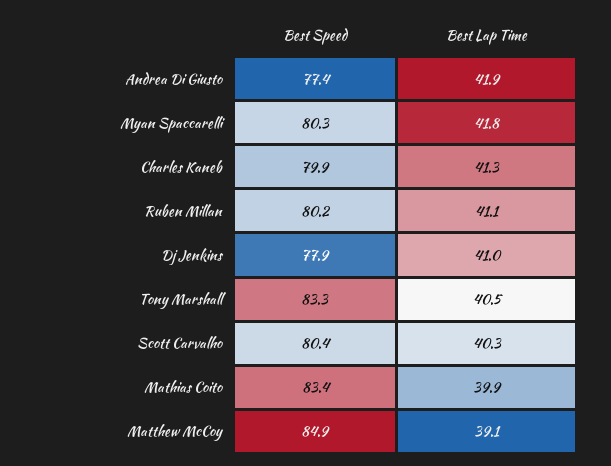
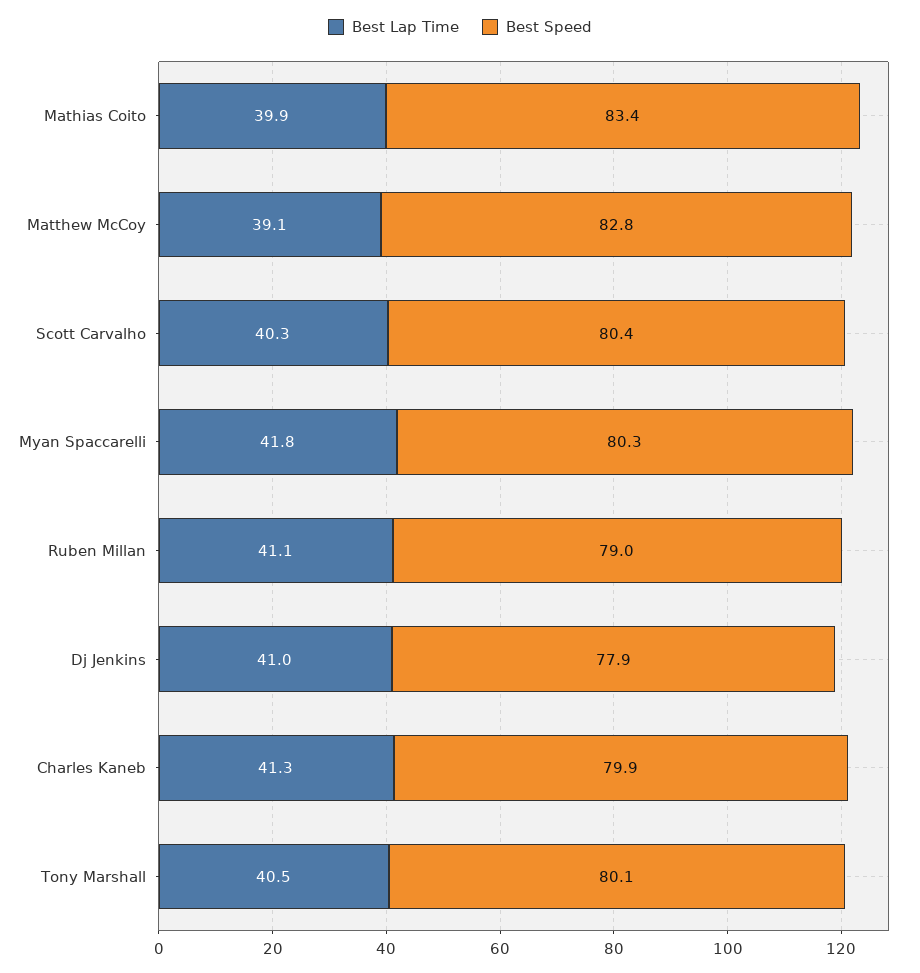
  {
    "Best Speed": {
-     "Andrea Di Giusto": 77.4,
      "Myan Spaccarelli": 80.3,
      "Charles Kaneb": 79.9,
-     "Ruben Millan": 80.2,
+     "Ruben Millan": 79,
      "Dj Jenkins": 77.9,
-     "Tony Marshall": 83.3,
+     "Tony Marshall": 80.1,
      "Scott Carvalho": 80.4,
      "Mathias Coito": 83.4,
-     "Matthew McCoy": 84.9
+     "Matthew McCoy": 82.8
    },
    "Best Lap Time": {
-     "Andrea Di Giusto": 41.9,
      "Myan Spaccarelli": 41.8,
      "Charles Kaneb": 41.3,
      "Ruben Millan": 41.1,
      "Dj Jenkins": 41,
      "Tony Marshall": 40.5,
      "Scott Carvalho": 40.3,
      "Mathias Coito": 39.9,
      "Matthew McCoy": 39.1
    }
  }

